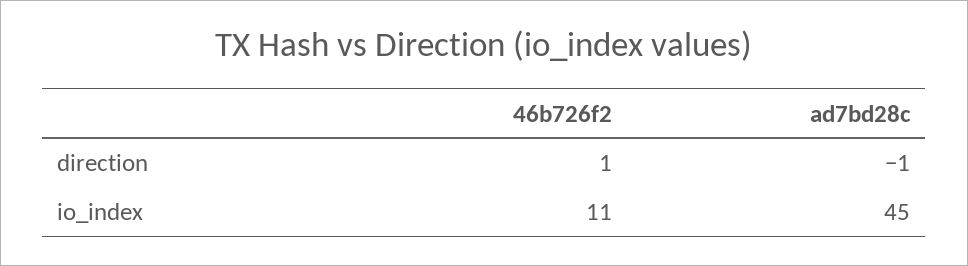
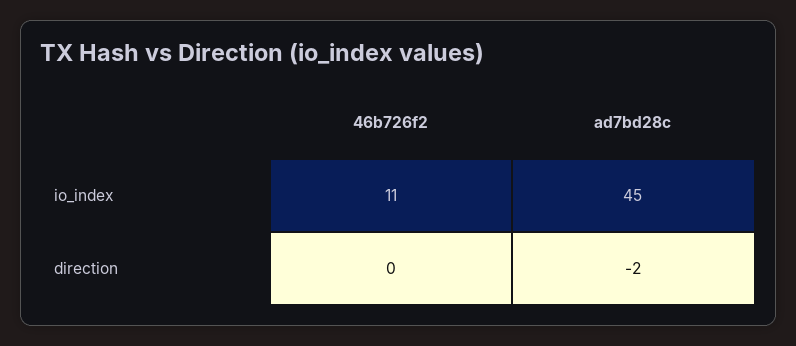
  {
    "46b726f2": {
-     "direction": 1,
+     "direction": 0,
      "io_index": 11
    },
    "ad7bd28c": {
-     "direction": -1,
+     "direction": -2,
      "io_index": 45
    }
  }

